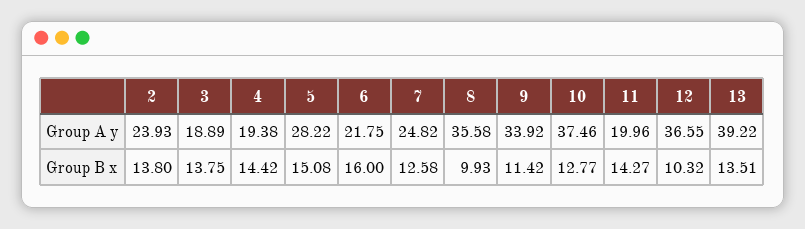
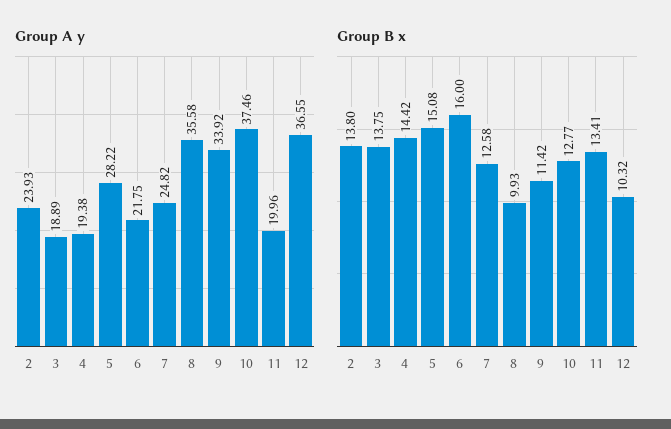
  {
    "Group A y": {
      "2": 23.93,
      "3": 18.89,
      "4": 19.38,
      "5": 28.22,
      "6": 21.75,
      "7": 24.82,
      "8": 35.58,
      "9": 33.92,
      "10": 37.46,
      "11": 19.96,
-     "12": 36.55,
+     "12": 36.55
-     "13": 39.22
    },
    "Group B x": {
      "2": 13.8,
      "3": 13.75,
      "4": 14.42,
      "5": 15.08,
      "6": 16,
      "7": 12.58,
      "8": 9.93,
      "9": 11.42,
      "10": 12.77,
-     "11": 14.27,
+     "11": 13.41,
-     "12": 10.32,
+     "12": 10.32
-     "13": 13.51
    }
  }

